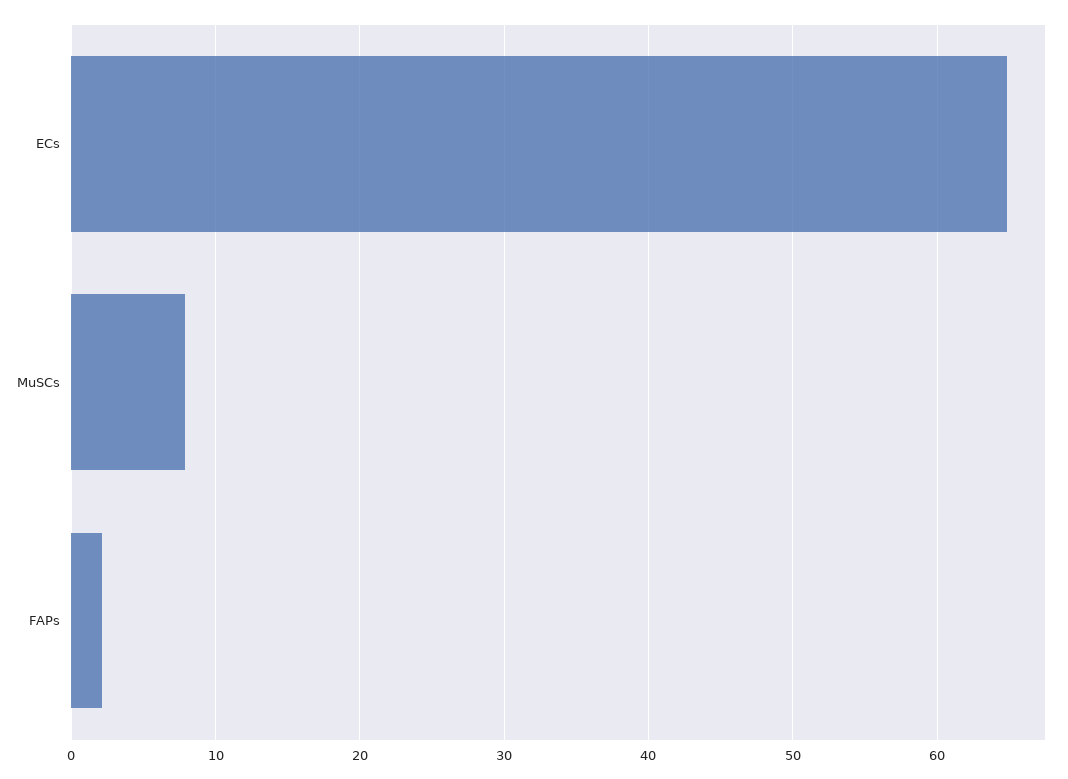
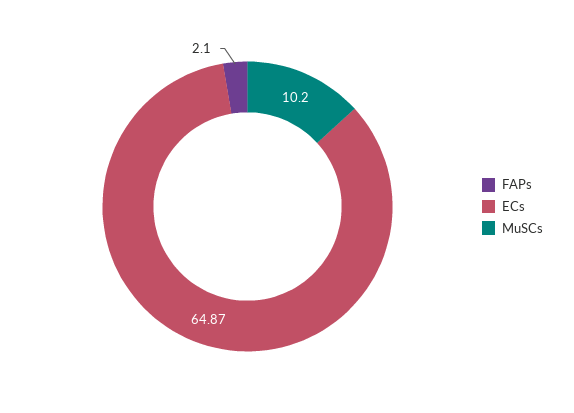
  {
    "ECs": 64.87,
-   "MuSCs": 8,
+   "MuSCs": 10.2,
    "FAPs": 2.1
  }

